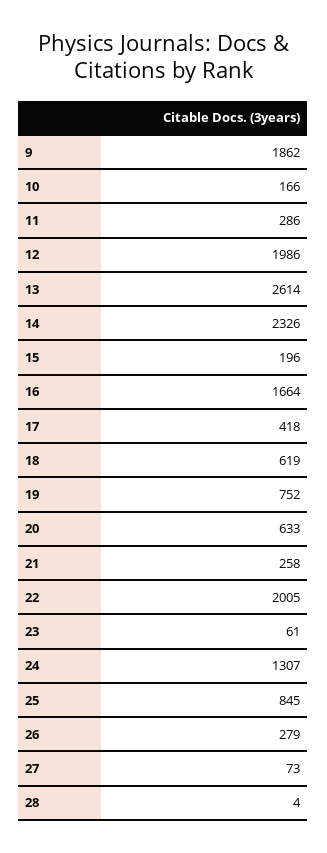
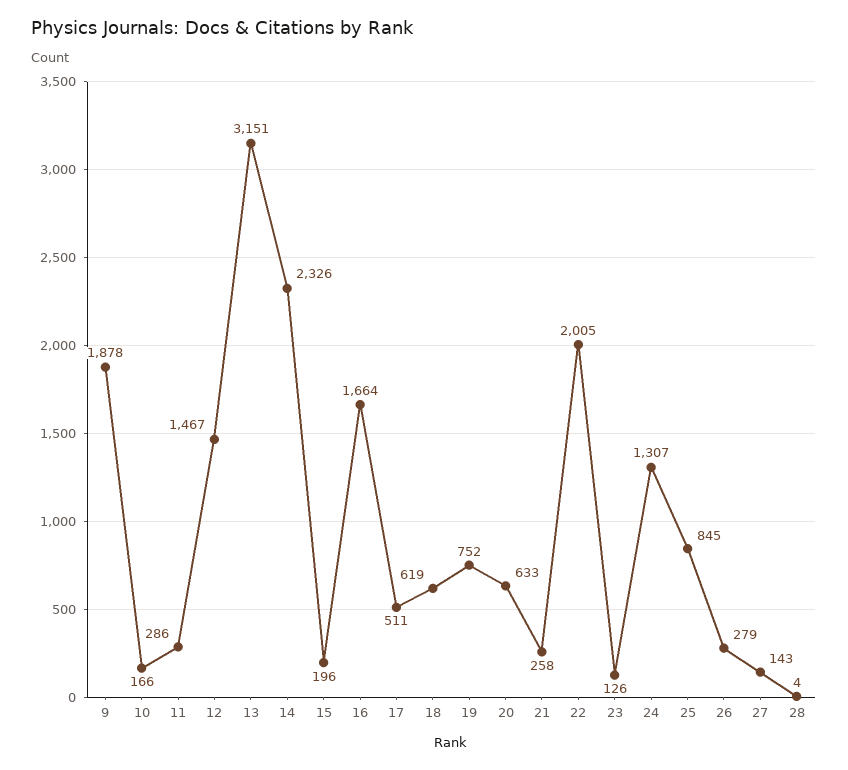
  {
-   "9": 1862,
+   "9": 1878,
    "10": 166,
    "11": 286,
-   "12": 1986,
+   "12": 1467,
-   "13": 2614,
+   "13": 3151,
    "14": 2326,
    "15": 196,
    "16": 1664,
-   "17": 418,
+   "17": 511,
    "18": 619,
    "19": 752,
    "20": 633,
    "21": 258,
    "22": 2005,
-   "23": 61,
+   "23": 126,
    "24": 1307,
    "25": 845,
    "26": 279,
-   "27": 73,
+   "27": 143,
    "28": 4
  }

